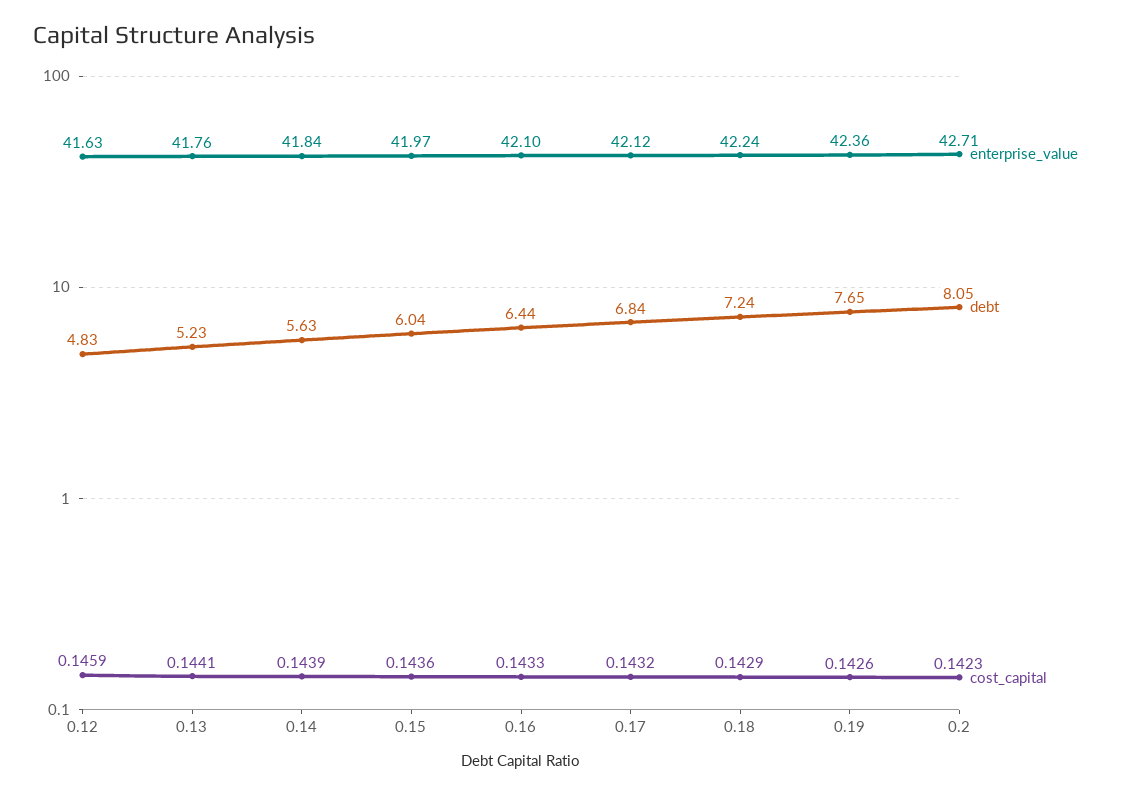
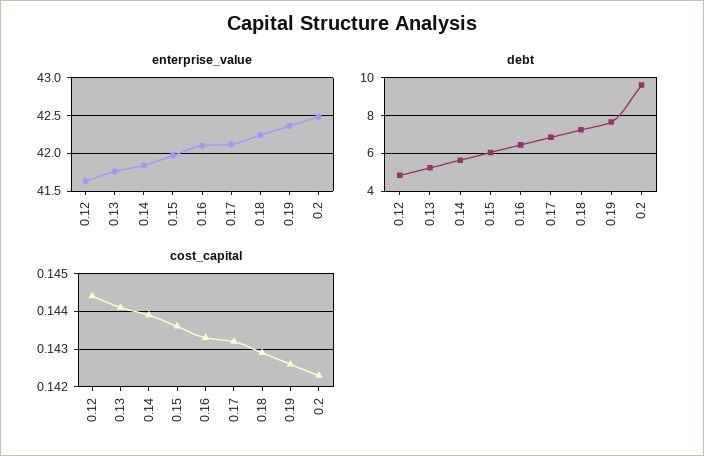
  {
    "enterprise_value": {
      "0.12": 41.63,
      "0.13": 41.76,
      "0.14": 41.84,
      "0.15": 41.97,
      "0.16": 42.1,
      "0.17": 42.12,
      "0.18": 42.24,
      "0.19": 42.36,
-     "0.2": 42.71
+     "0.2": 42.5
    },
    "debt": {
      "0.12": 4.83,
      "0.13": 5.23,
      "0.14": 5.63,
      "0.15": 6.04,
      "0.16": 6.44,
      "0.17": 6.84,
      "0.18": 7.24,
      "0.19": 7.65,
-     "0.2": 8.05
+     "0.2": 9.5
    },
    "cost_capital": {
-     "0.12": 0.1459,
+     "0.12": 0.1445,
      "0.13": 0.1441,
      "0.14": 0.1439,
      "0.15": 0.1436,
      "0.16": 0.1433,
      "0.17": 0.1432,
      "0.18": 0.1429,
      "0.19": 0.1426,
      "0.2": 0.1423
    }
  }

